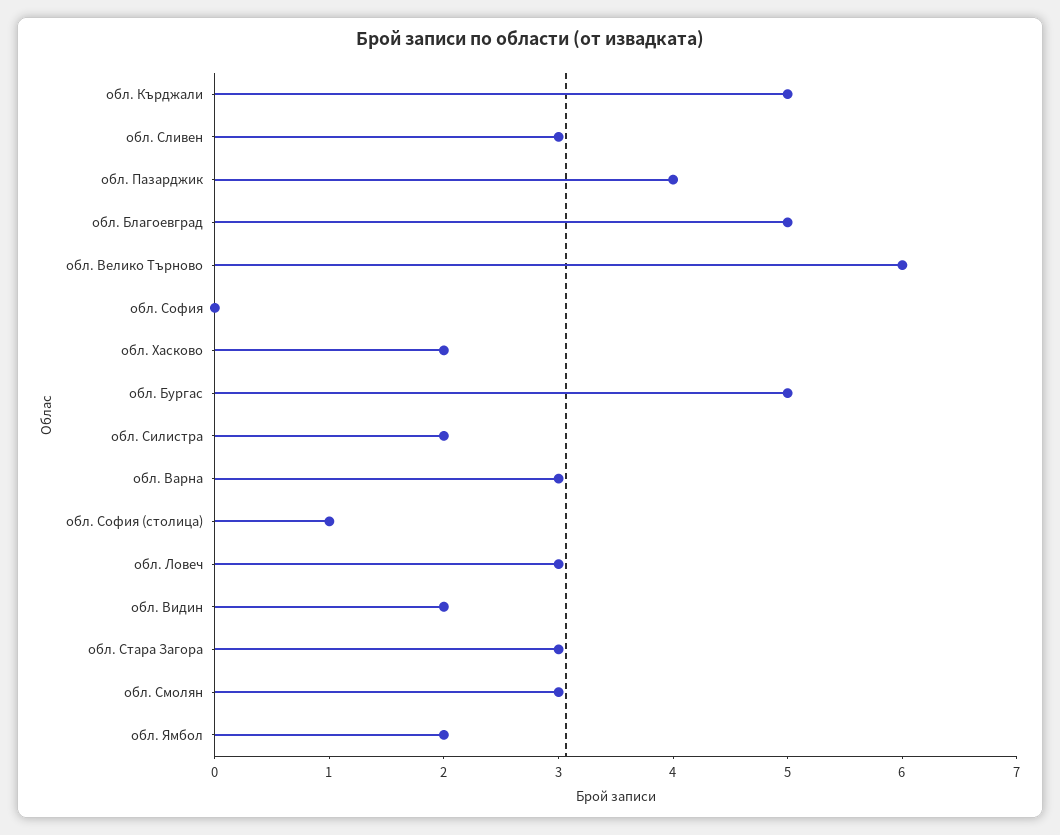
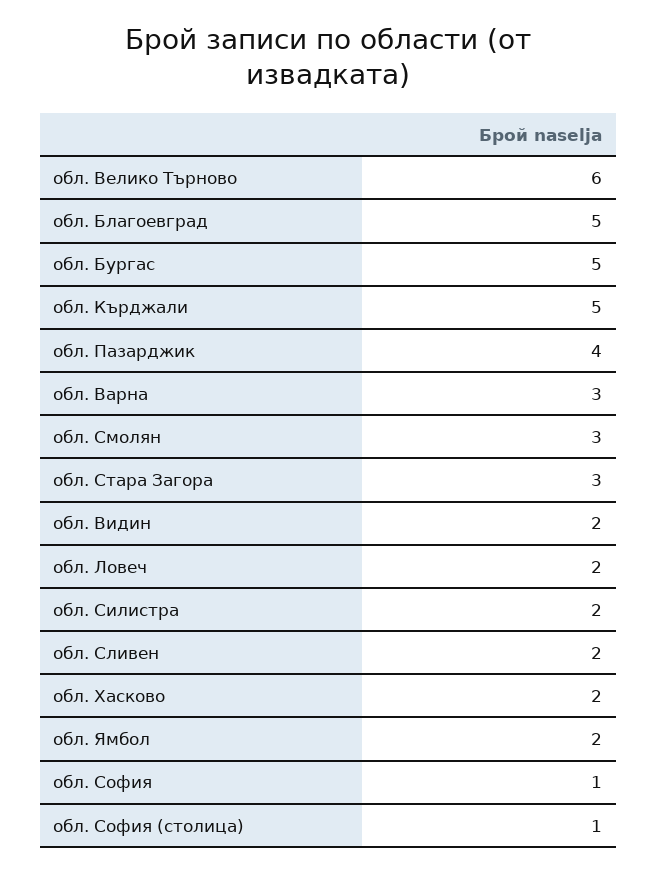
  {
    "обл. Кърджали": 5,
-   "обл. Сливен": 3,
+   "обл. Сливен": 2,
    "обл. Пазарджик": 4,
    "обл. Благоевград": 5,
    "обл. Велико Търново": 6,
-   "обл. София": 0,
+   "обл. София": 1,
    "обл. Хасково": 2,
    "обл. Бургас": 5,
    "обл. Силистра": 2,
    "обл. Варна": 3,
    "обл. София (столица)": 1,
-   "обл. Ловеч": 3,
+   "обл. Ловеч": 2,
    "обл. Видин": 2,
    "обл. Стара Загора": 3,
    "обл. Смолян": 3,
    "обл. Ямбол": 2
  }

